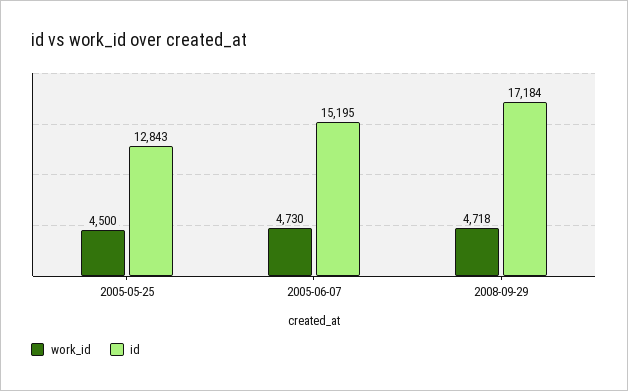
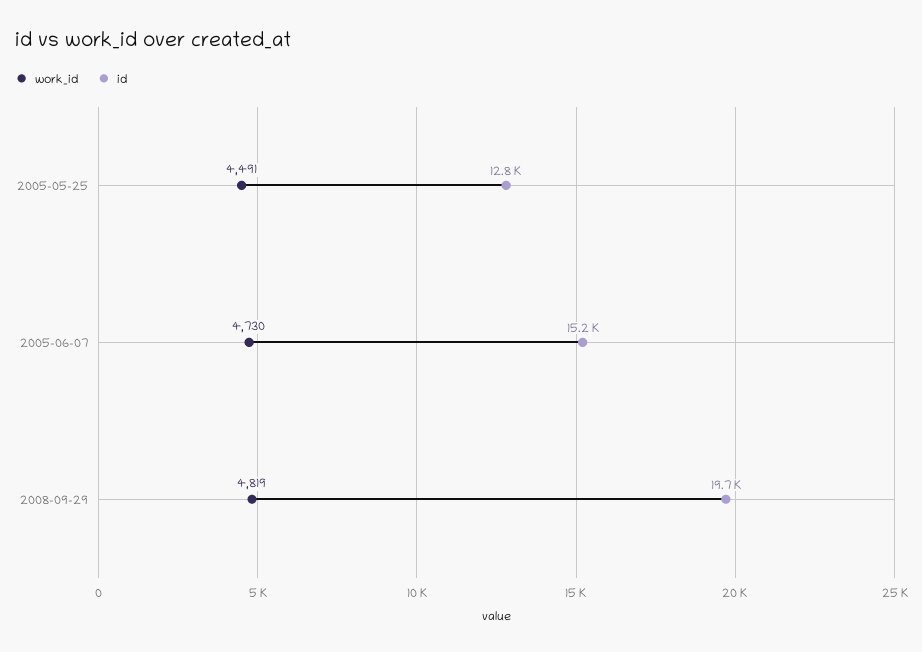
  {
    "work_id": {
-     "2005-05-25": 4500,
+     "2005-05-25": 4491,
      "2005-06-07": 4730,
-     "2008-09-29": 4718
+     "2008-09-29": 4819
    },
    "id": {
      "2005-05-25": 12843,
      "2005-06-07": 15195,
-     "2008-09-29": 17184
+     "2008-09-29": 19700
    }
  }

